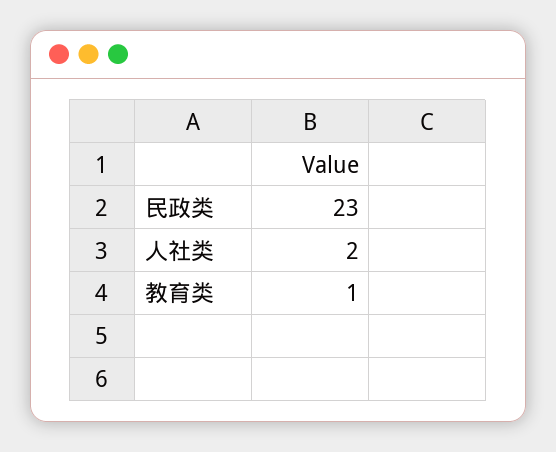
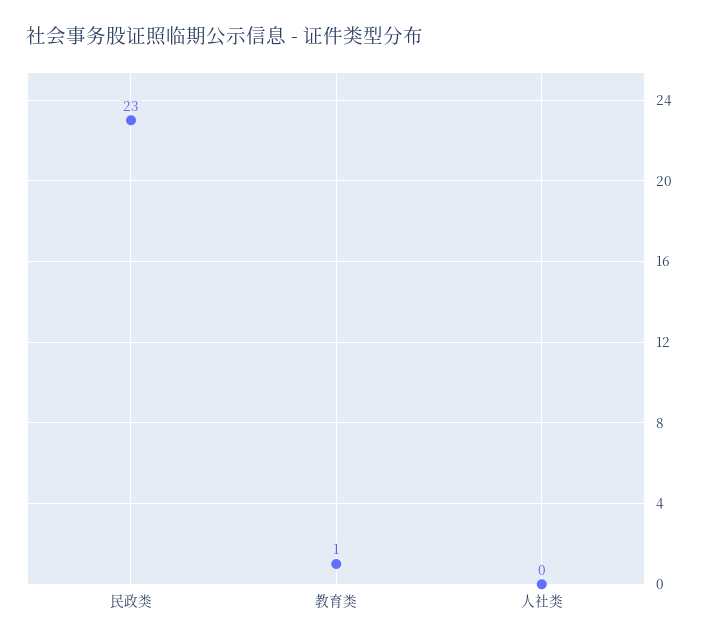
  {
    "民政类": 23,
-   "人社类": 2,
+   "人社类": 0,
    "教育类": 1
  }

